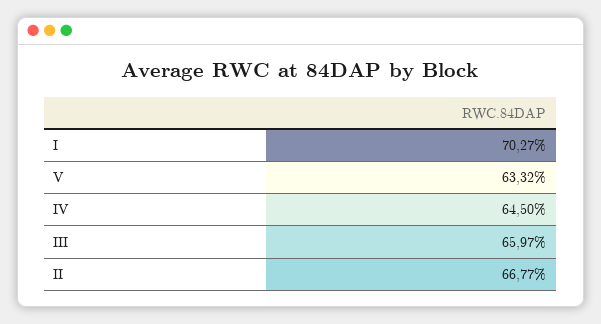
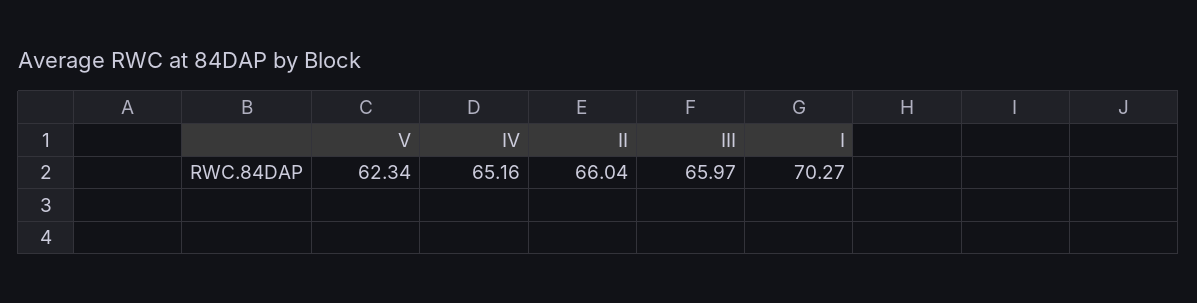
  {
    "I": 70.27,
-   "V": 63.32,
+   "V": 62.34,
-   "IV": 64.5,
+   "IV": 65.16,
    "III": 65.97,
-   "II": 66.77
+   "II": 66.04
  }

